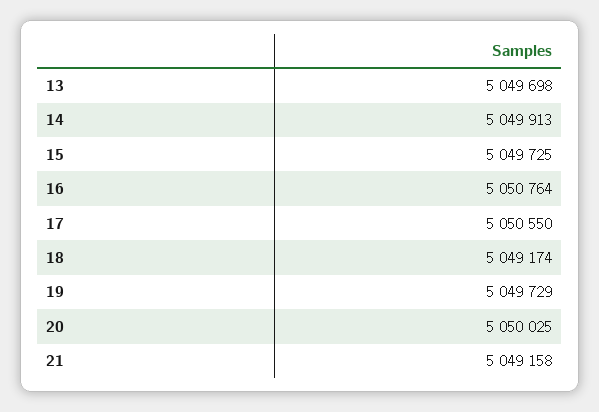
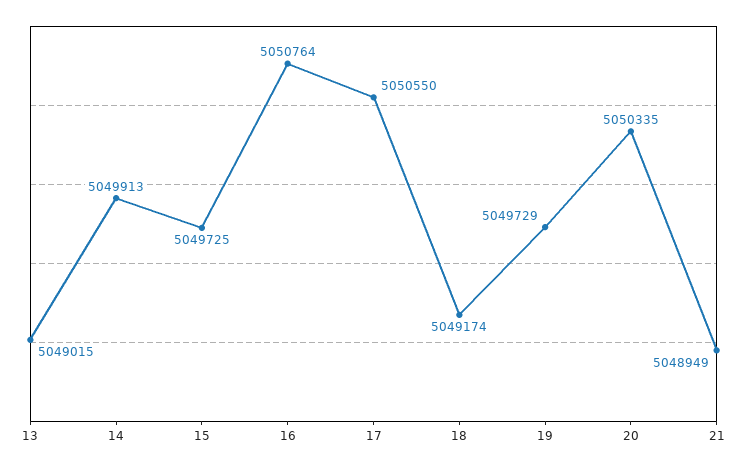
  {
-   "13": 5049698,
+   "13": 5049015,
    "14": 5049913,
    "15": 5049725,
    "16": 5050764,
    "17": 5050550,
    "18": 5049174,
    "19": 5049729,
-   "20": 5050025,
+   "20": 5050335,
-   "21": 5049158
+   "21": 5048949
  }

